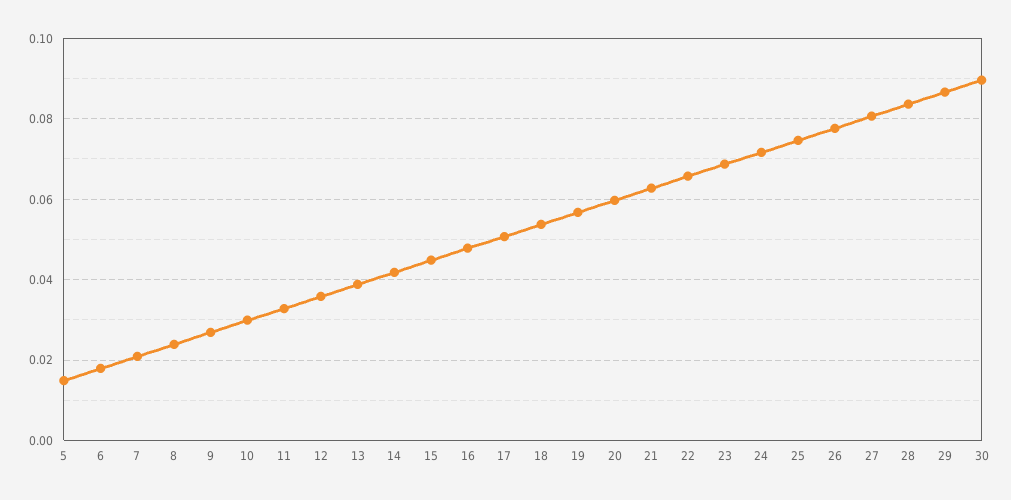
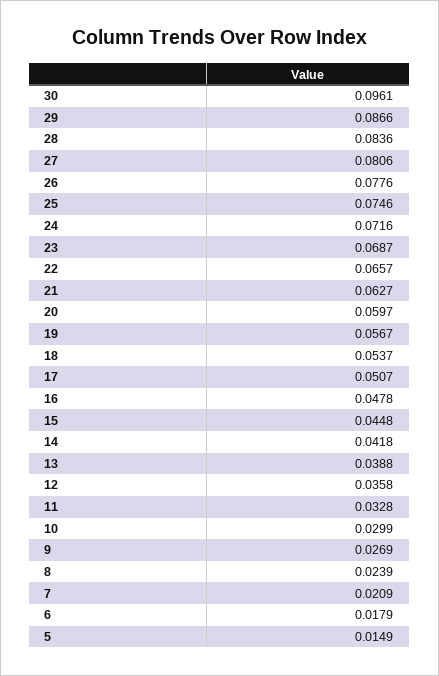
  {
    "5": 0.0149,
    "6": 0.0179,
    "7": 0.0209,
    "8": 0.0239,
    "9": 0.0269,
    "10": 0.0299,
    "11": 0.0328,
    "12": 0.0358,
    "13": 0.0388,
    "14": 0.0418,
    "15": 0.0448,
    "16": 0.0478,
    "17": 0.0507,
    "18": 0.0537,
    "19": 0.0567,
    "20": 0.0597,
    "21": 0.0627,
    "22": 0.0657,
    "23": 0.0687,
    "24": 0.0716,
    "25": 0.0746,
    "26": 0.0776,
    "27": 0.0806,
    "28": 0.0836,
    "29": 0.0866,
-   "30": 0.09
+   "30": 0.0961
  }

